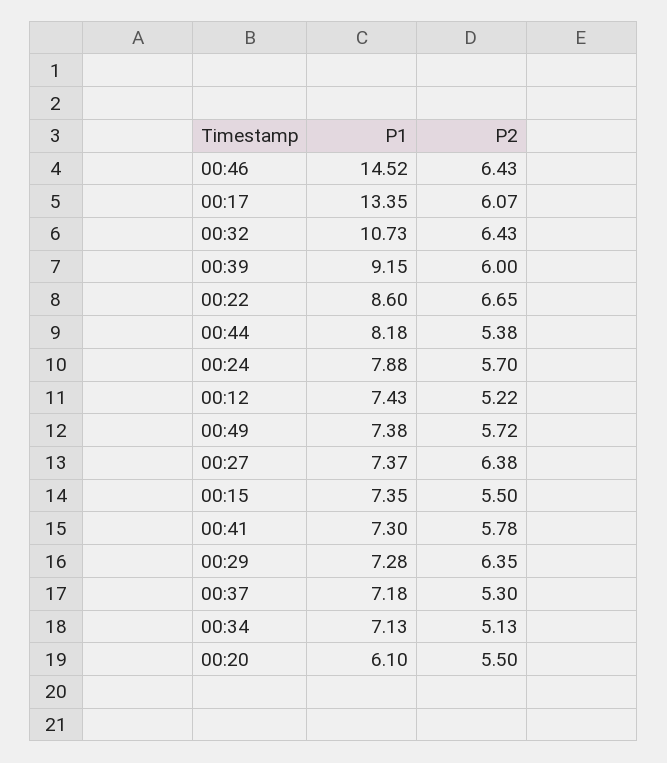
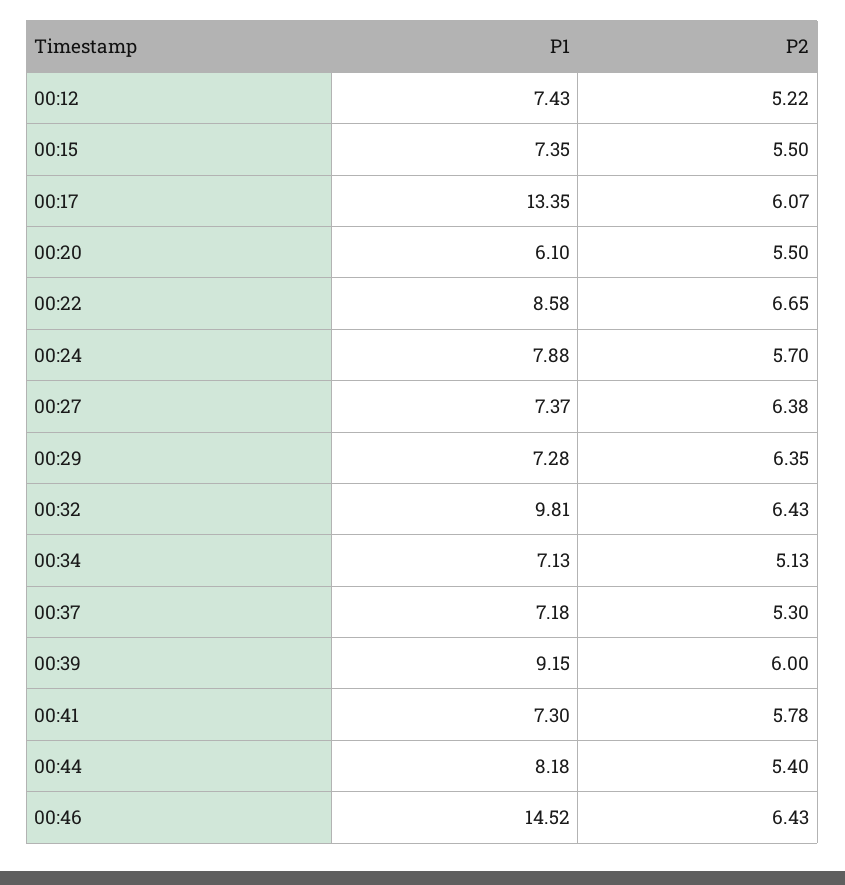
  {
    "P1": {
      "00:46": 14.52,
      "00:17": 13.35,
-     "00:32": 10.73,
+     "00:32": 9.81,
      "00:39": 9.15,
-     "00:22": 8.6,
+     "00:22": 8.58,
      "00:44": 8.18,
      "00:24": 7.88,
      "00:12": 7.43,
-     "00:49": 7.38,
      "00:27": 7.37,
      "00:15": 7.35,
      "00:41": 7.3,
      "00:29": 7.28,
      "00:37": 7.18,
      "00:34": 7.13,
      "00:20": 6.1
    },
    "P2": {
      "00:46": 6.43,
      "00:17": 6.07,
      "00:32": 6.43,
      "00:39": 6,
      "00:22": 6.65,
-     "00:44": 5.38,
+     "00:44": 5.4,
      "00:24": 5.7,
      "00:12": 5.22,
-     "00:49": 5.72,
      "00:27": 6.38,
      "00:15": 5.5,
      "00:41": 5.78,
      "00:29": 6.35,
      "00:37": 5.3,
      "00:34": 5.13,
      "00:20": 5.5
    }
  }

